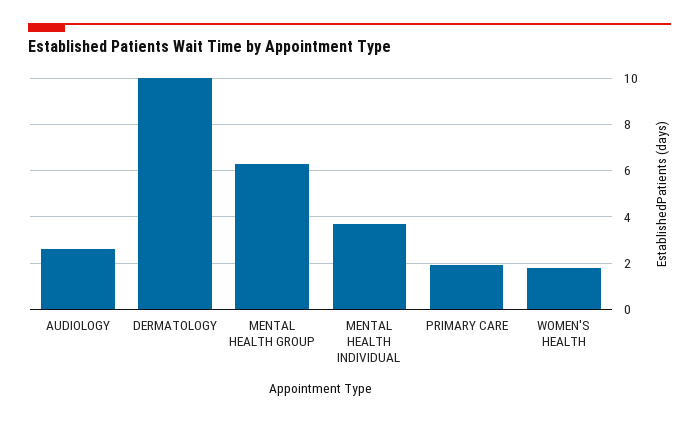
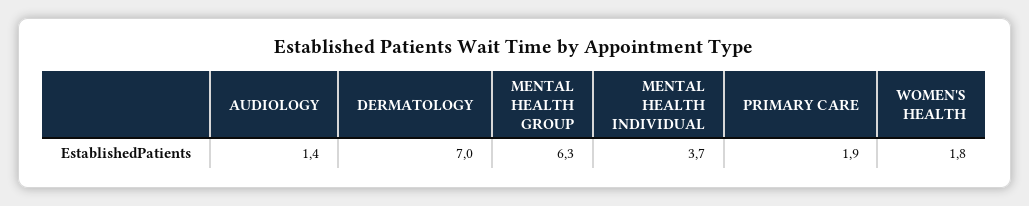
  {
-   "AUDIOLOGY": 2.5,
+   "AUDIOLOGY": 1.4,
-   "DERMATOLOGY": 10,
+   "DERMATOLOGY": 7,
    "MENTAL HEALTH GROUP": 6.3,
    "MENTAL HEALTH INDIVIDUAL": 3.7,
    "PRIMARY CARE": 1.9,
    "WOMEN'S HEALTH": 1.8
  }

